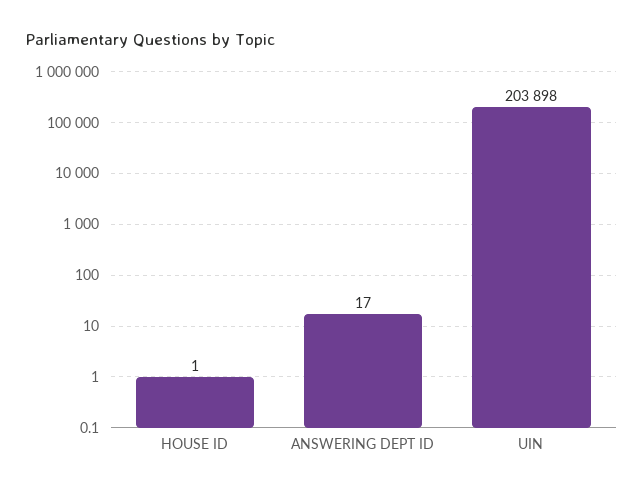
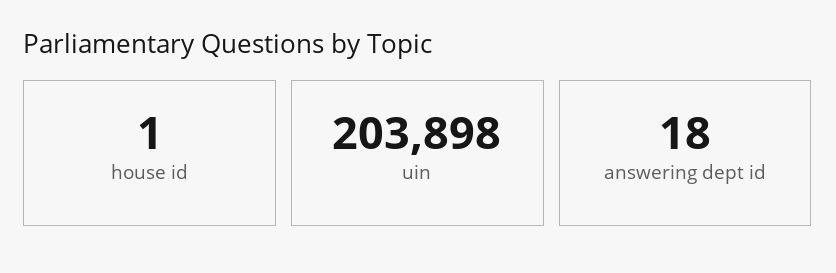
  {
    "HOUSE ID": 1,
-   "ANSWERING DEPT ID": 17,
+   "ANSWERING DEPT ID": 18,
    "UIN": 203898
  }

